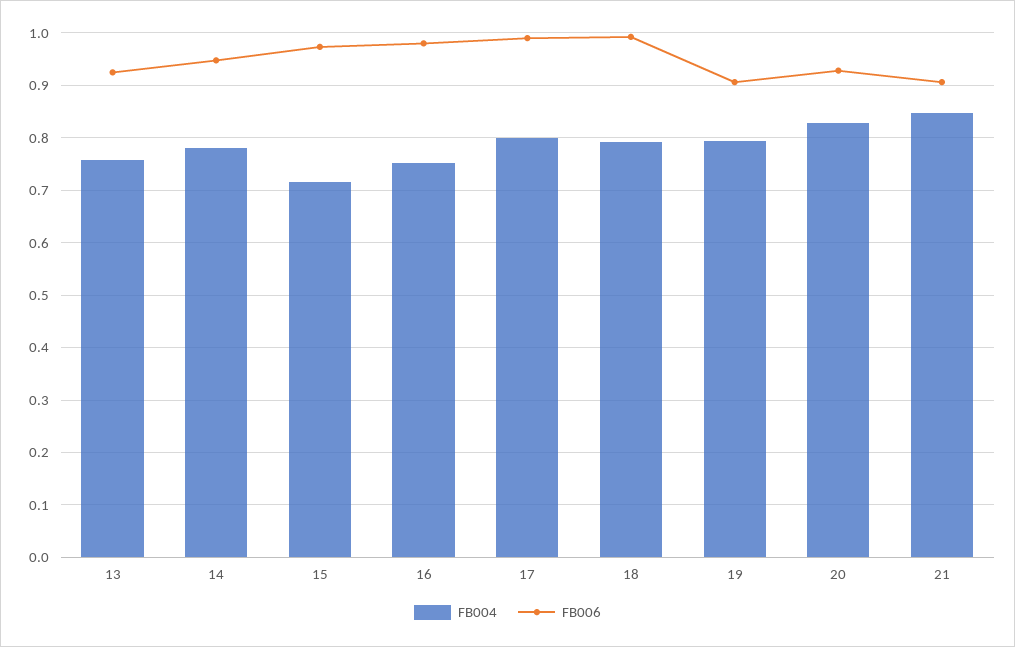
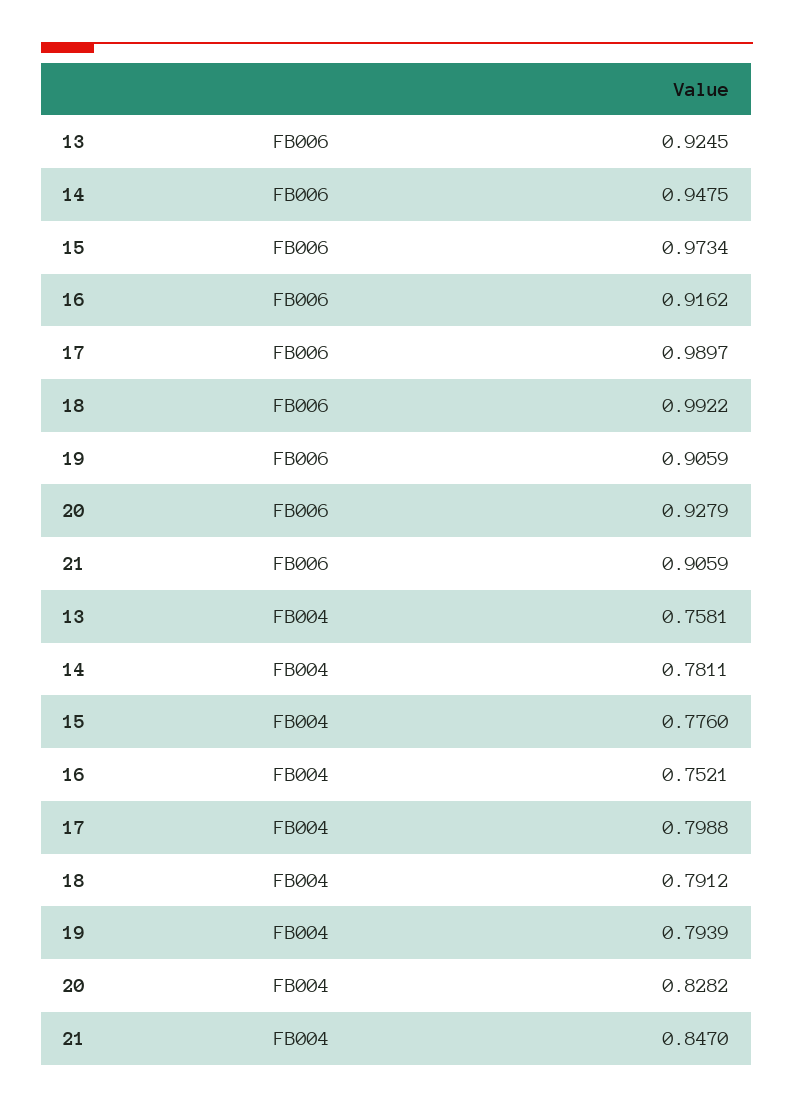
  {
    "FB004": {
      "13": 0.7581,
      "14": 0.7811,
-     "15": 0.72,
+     "15": 0.776,
      "16": 0.7521,
      "17": 0.7988,
      "18": 0.7912,
      "19": 0.7939,
      "20": 0.8282,
      "21": 0.847
    },
    "FB006": {
      "13": 0.9245,
      "14": 0.9475,
      "15": 0.9734,
-     "16": 0.98,
+     "16": 0.9162,
      "17": 0.9897,
      "18": 0.9922,
      "19": 0.9059,
      "20": 0.9279,
      "21": 0.9059
    }
  }

